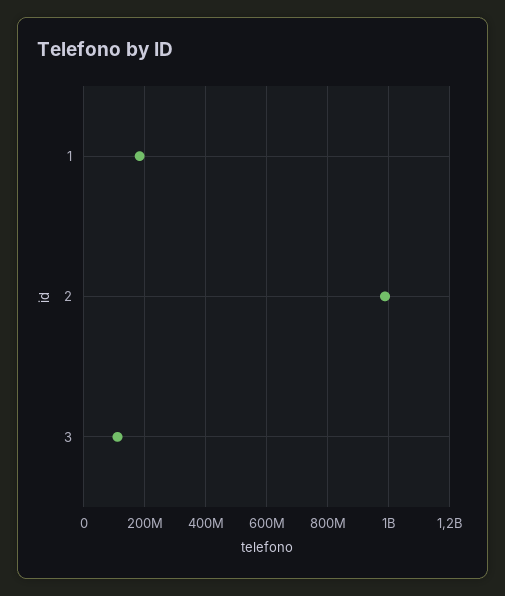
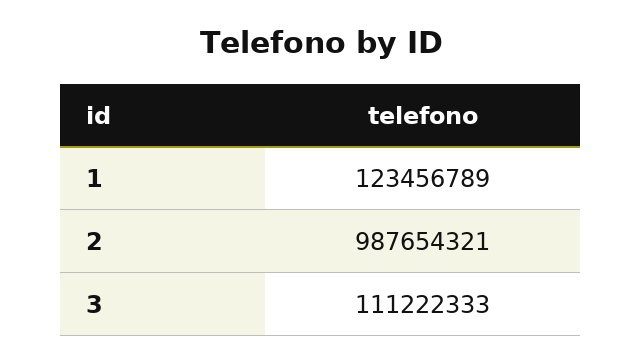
  {
-   "1": 180000000,
+   "1": 123456789,
    "2": 987654321,
    "3": 111222333
  }

